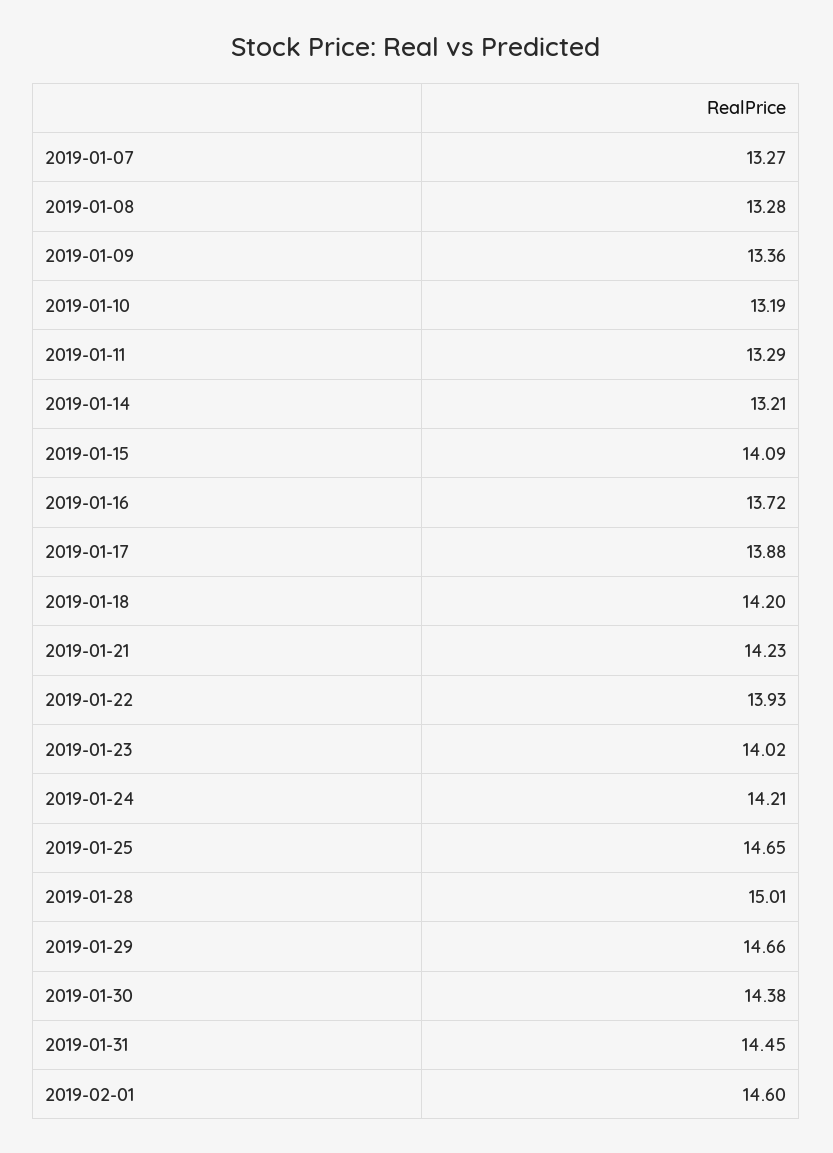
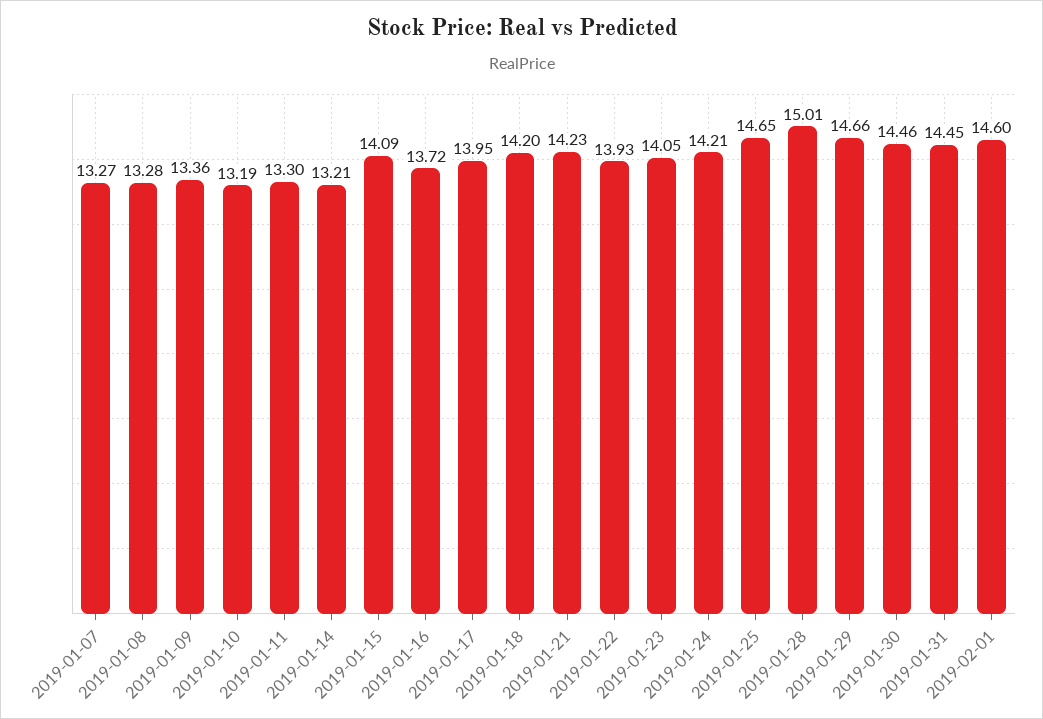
  {
    "2019-01-07": 13.27,
    "2019-01-08": 13.28,
    "2019-01-09": 13.36,
    "2019-01-10": 13.19,
-   "2019-01-11": 13.29,
+   "2019-01-11": 13.3,
    "2019-01-14": 13.21,
    "2019-01-15": 14.09,
    "2019-01-16": 13.72,
-   "2019-01-17": 13.88,
+   "2019-01-17": 13.95,
    "2019-01-18": 14.2,
    "2019-01-21": 14.23,
    "2019-01-22": 13.93,
-   "2019-01-23": 14.02,
+   "2019-01-23": 14.05,
    "2019-01-24": 14.21,
    "2019-01-25": 14.65,
    "2019-01-28": 15.01,
    "2019-01-29": 14.66,
-   "2019-01-30": 14.38,
+   "2019-01-30": 14.46,
    "2019-01-31": 14.45,
    "2019-02-01": 14.6
  }

